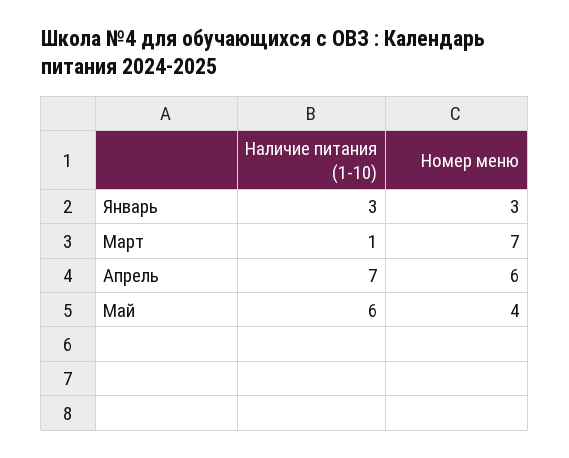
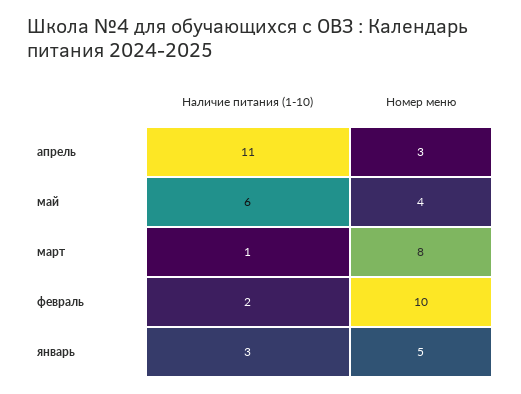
  {
    "Наличие питания (1-10)": {
      "Январь": 3,
      "Март": 1,
-     "Апрель": 7,
+     "Апрель": 11,
-     "Май": 6
+     "Май": 6,
+     "февраль": 2
    },
    "Номер меню": {
-     "Январь": 3,
+     "Январь": 5,
-     "Март": 7,
+     "Март": 8,
-     "Апрель": 6,
+     "Апрель": 3,
-     "Май": 4
+     "Май": 4,
+     "февраль": 10
    }
  }

